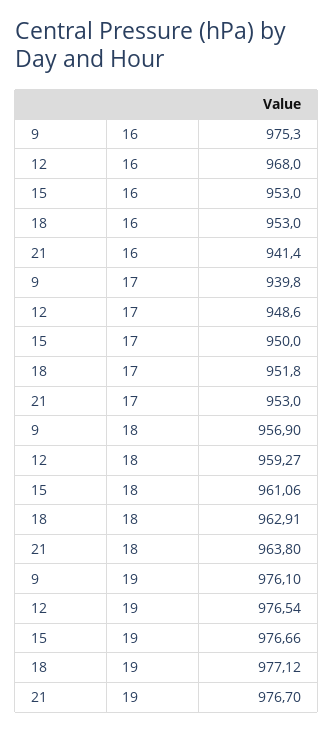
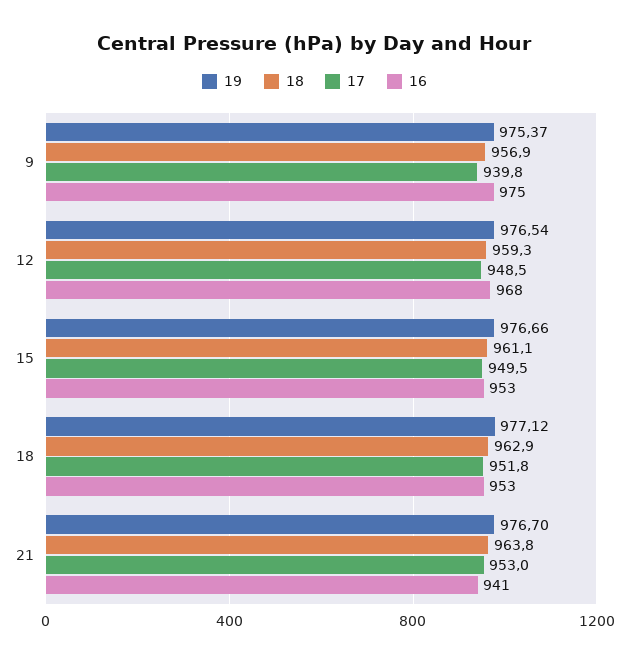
  {
    "16": {
      "9": 975.3,
      "12": 968,
      "15": 953,
      "18": 953,
      "21": 941.4
    },
    "17": {
      "9": 939.8,
-     "12": 948.6,
+     "12": 948.5,
-     "15": 950,
+     "15": 949.5,
      "18": 951.8,
      "21": 953
    },
    "18": {
      "9": 956.9,
      "12": 959.27,
      "15": 961.06,
      "18": 962.91,
      "21": 963.8
    },
    "19": {
-     "9": 976.1,
+     "9": 975.37,
      "12": 976.54,
      "15": 976.66,
      "18": 977.12,
      "21": 976.7
    }
  }

